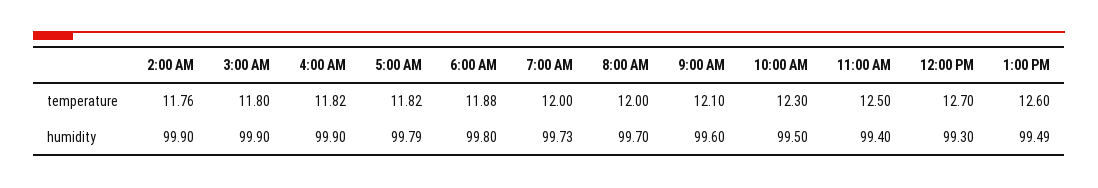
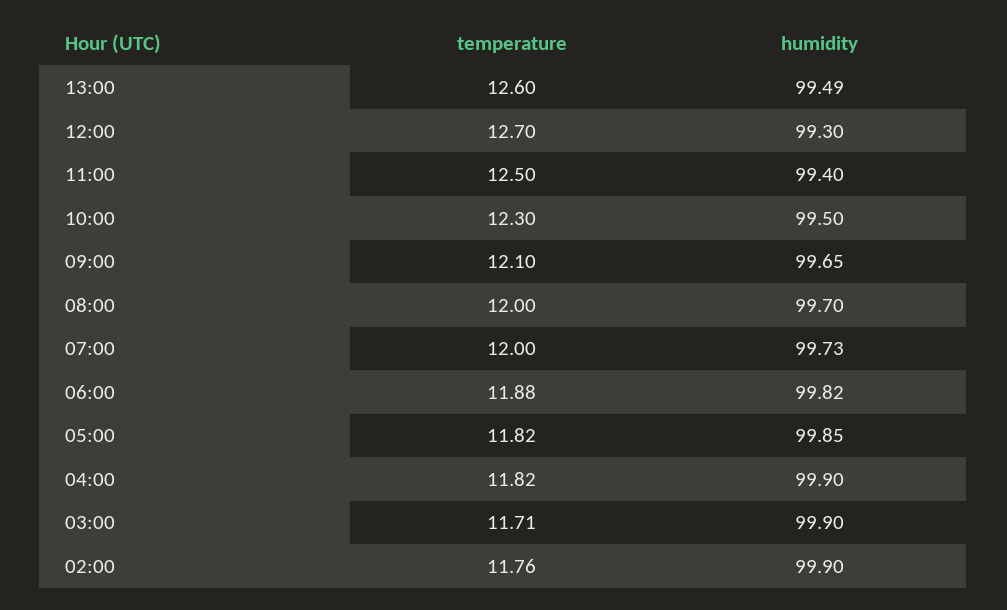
  {
    "2:00 AM": {
      "temperature": 11.76,
      "humidity": 99.9
    },
    "3:00 AM": {
-     "temperature": 11.8,
+     "temperature": 11.71,
      "humidity": 99.9
    },
    "4:00 AM": {
      "temperature": 11.82,
      "humidity": 99.9
    },
    "5:00 AM": {
      "temperature": 11.82,
-     "humidity": 99.79
+     "humidity": 99.85
    },
    "6:00 AM": {
      "temperature": 11.88,
-     "humidity": 99.8
+     "humidity": 99.82
    },
    "7:00 AM": {
      "temperature": 12,
      "humidity": 99.73
    },
    "8:00 AM": {
      "temperature": 12,
      "humidity": 99.7
    },
    "9:00 AM": {
      "temperature": 12.1,
-     "humidity": 99.6
+     "humidity": 99.65
    },
    "10:00 AM": {
      "temperature": 12.3,
      "humidity": 99.5
    },
    "11:00 AM": {
      "temperature": 12.5,
      "humidity": 99.4
    },
    "12:00 PM": {
      "temperature": 12.7,
      "humidity": 99.3
    },
    "1:00 PM": {
      "temperature": 12.6,
      "humidity": 99.49
    }
  }

